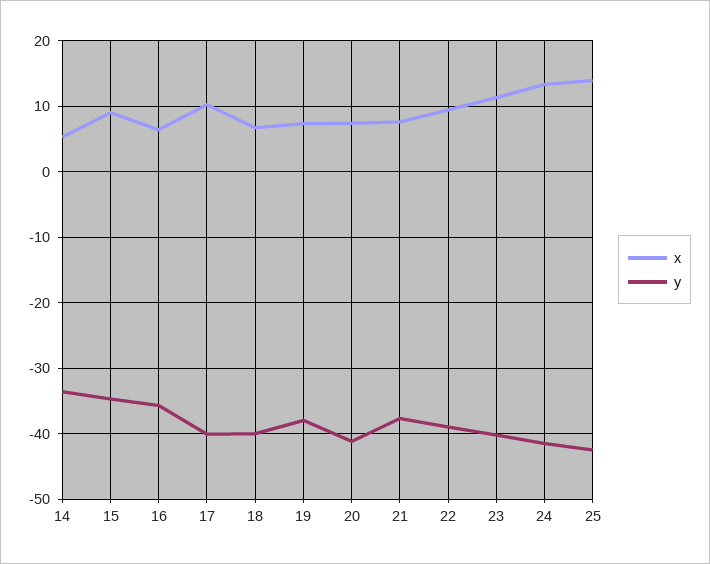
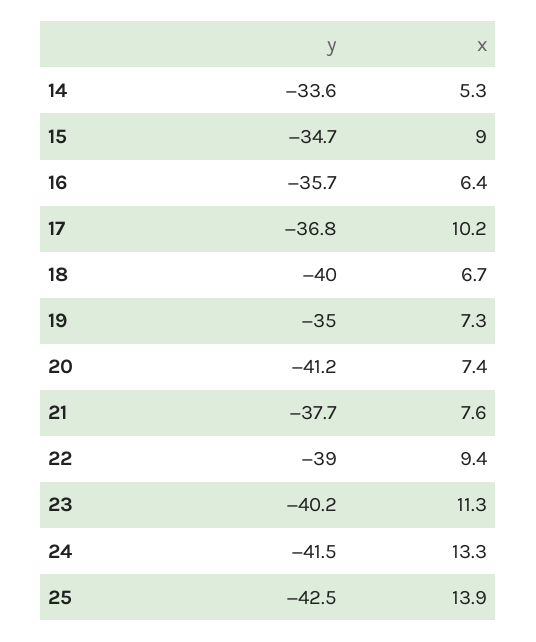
  {
    "x": {
      "14": 5.3,
      "15": 9,
      "16": 6.4,
      "17": 10.2,
      "18": 6.7,
      "19": 7.3,
      "20": 7.4,
      "21": 7.6,
      "22": 9.4,
      "23": 11.3,
      "24": 13.3,
      "25": 13.9
    },
    "y": {
      "14": -33.6,
      "15": -34.7,
      "16": -35.7,
-     "17": -40,
+     "17": -36.8,
      "18": -40,
-     "19": -38,
+     "19": -35,
      "20": -41.2,
      "21": -37.7,
      "22": -39,
      "23": -40.2,
      "24": -41.5,
      "25": -42.5
    }
  }

